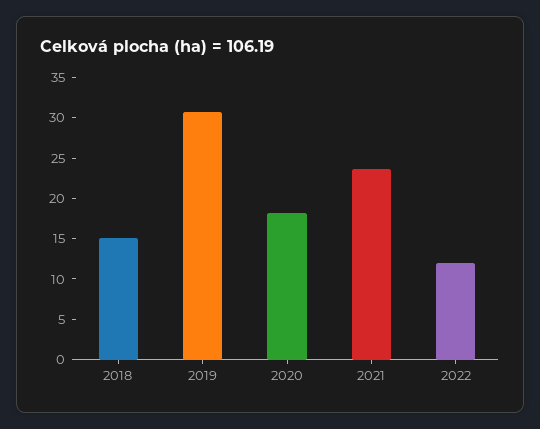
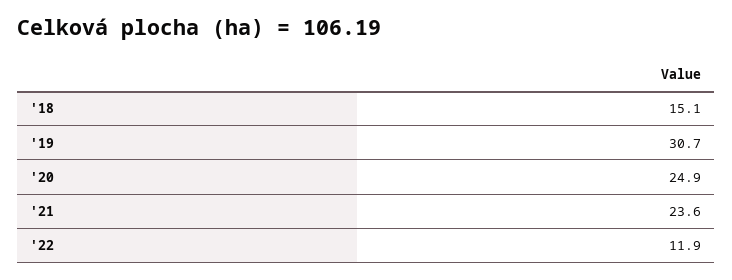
  {
    "2018": 15.1,
    "2019": 30.7,
-   "2020": 18,
+   "2020": 24.9,
    "2021": 23.6,
    "2022": 11.9
  }

